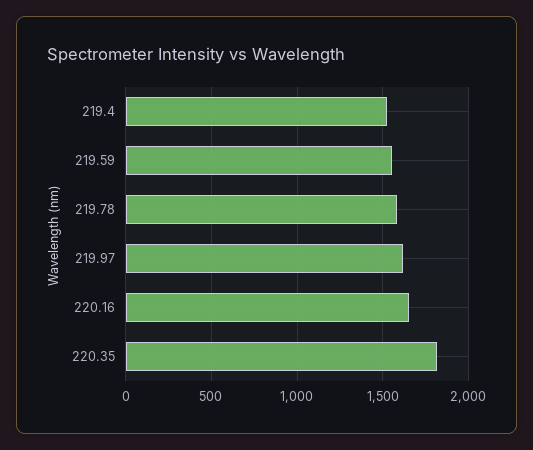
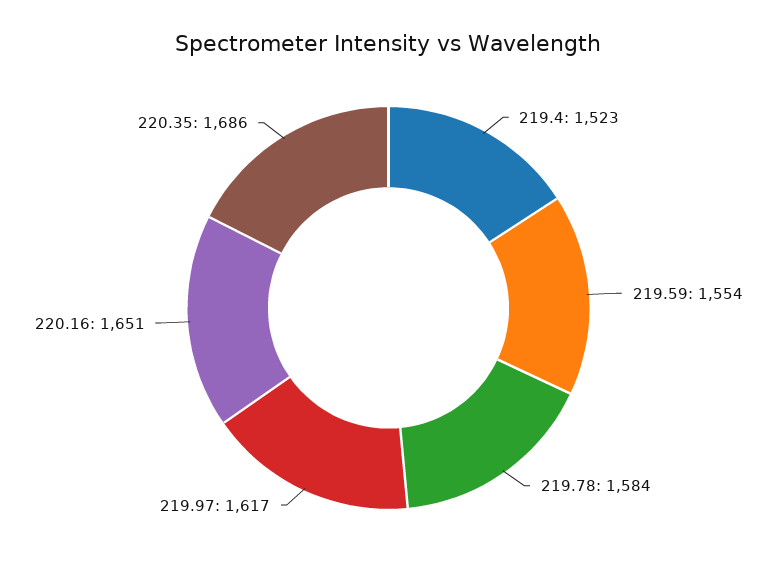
  {
    "219.4": 1523,
    "219.59": 1554,
    "219.78": 1584,
    "219.97": 1617,
    "220.16": 1651,
-   "220.35": 1800
+   "220.35": 1686
  }

